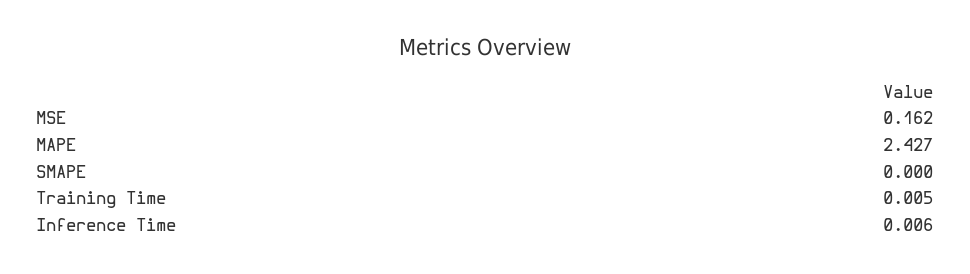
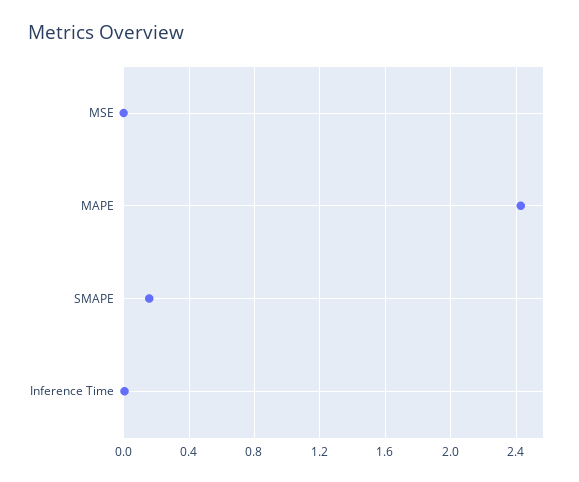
  {
-   "MSE": 0.162,
+   "MSE": 0,
    "MAPE": 2.427,
-   "SMAPE": 0,
+   "SMAPE": 0.15,
-   "Training Time": 0.005,
    "Inference Time": 0.006
  }

